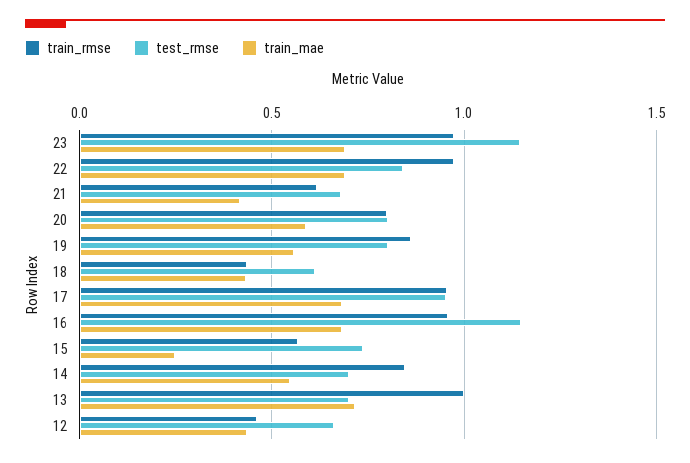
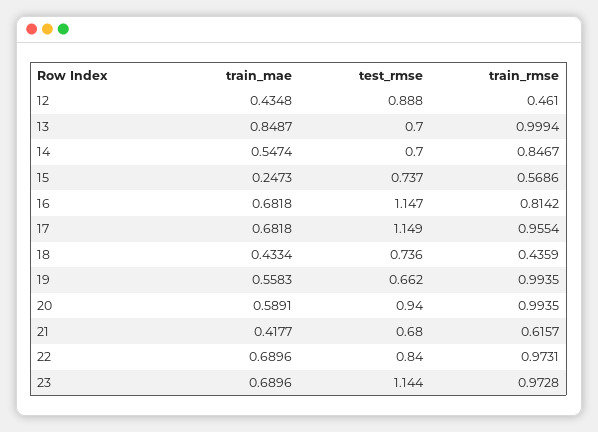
  {
    "train_rmse": {
      "23": 0.9728,
      "22": 0.9731,
      "21": 0.6157,
-     "20": 0.8,
+     "20": 0.9935,
-     "19": 0.85,
+     "19": 0.9935,
      "18": 0.4359,
      "17": 0.9554,
-     "16": 0.95,
+     "16": 0.8142,
      "15": 0.5686,
      "14": 0.8467,
      "13": 0.9994,
      "12": 0.461
    },
    "test_rmse": {
      "23": 1.144,
      "22": 0.84,
      "21": 0.68,
-     "20": 0.8,
+     "20": 0.94,
-     "19": 0.8,
+     "19": 0.662,
-     "18": 0.6,
+     "18": 0.736,
-     "17": 0.95,
+     "17": 1.149,
      "16": 1.147,
      "15": 0.737,
      "14": 0.7,
      "13": 0.7,
-     "12": 0.65
+     "12": 0.888
    },
    "train_mae": {
      "23": 0.6896,
      "22": 0.6896,
      "21": 0.4177,
      "20": 0.5891,
      "19": 0.5583,
      "18": 0.4334,
      "17": 0.6818,
      "16": 0.6818,
      "15": 0.2473,
      "14": 0.5474,
-     "13": 0.7,
+     "13": 0.8487,
      "12": 0.4348
    }
  }

